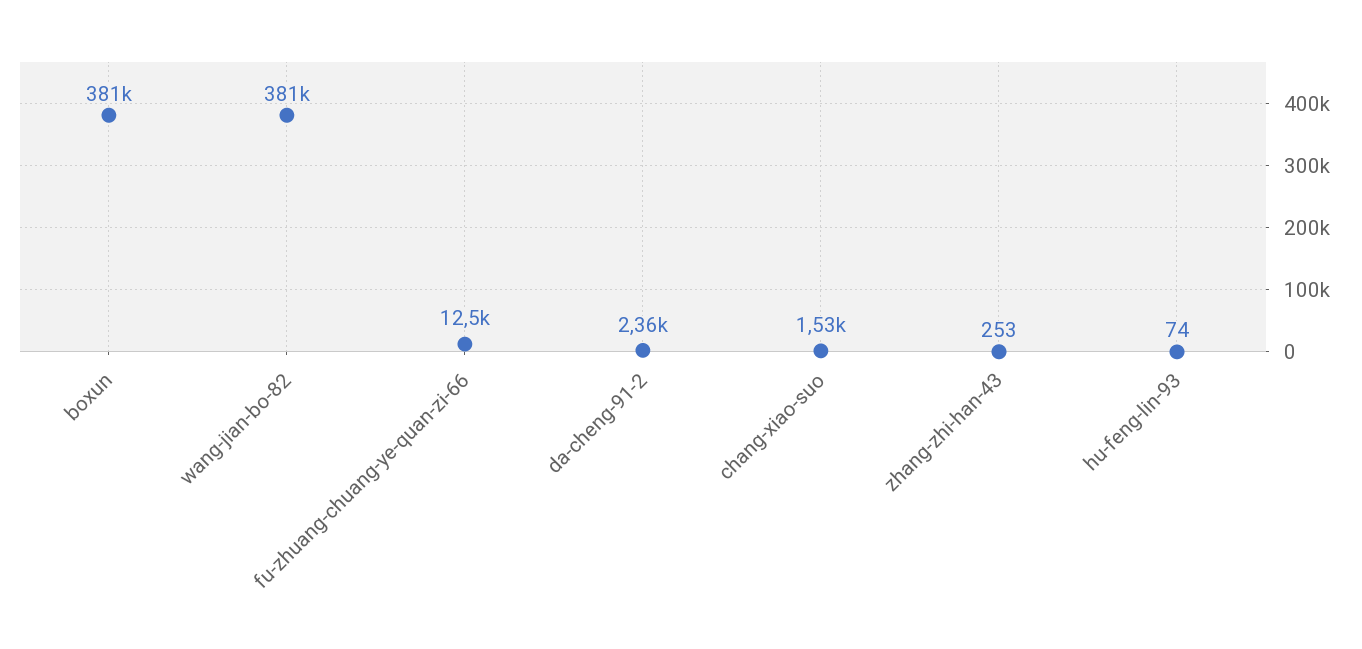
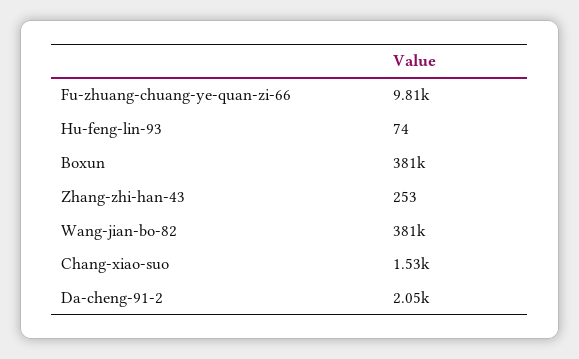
  {
    "boxun": 381000,
    "wang-jian-bo-82": 381000,
-   "fu-zhuang-chuang-ye-quan-zi-66": 12500,
+   "fu-zhuang-chuang-ye-quan-zi-66": 9810,
-   "da-cheng-91-2": 2360,
+   "da-cheng-91-2": 2050,
    "chang-xiao-suo": 1530,
    "zhang-zhi-han-43": 253,
    "hu-feng-lin-93": 74
  }

